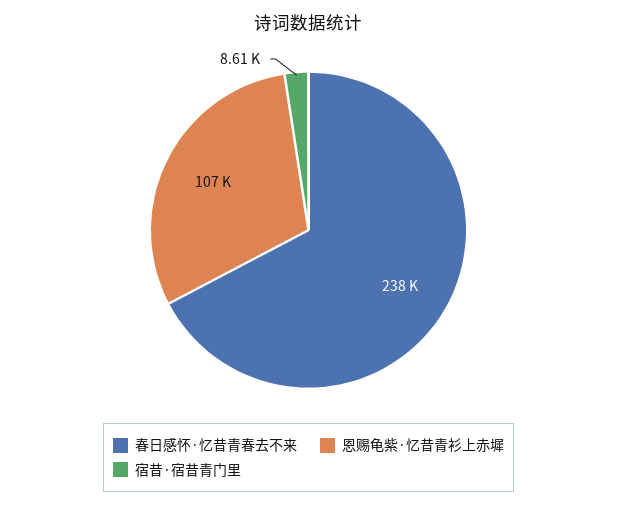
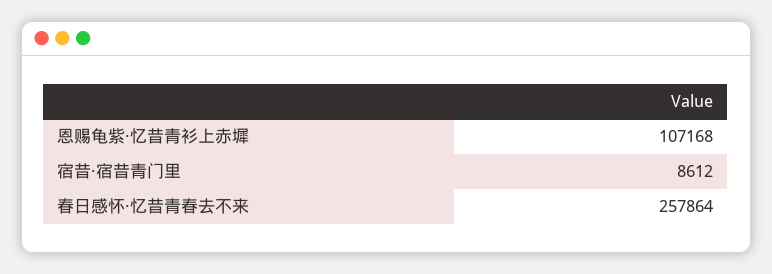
  {
-   "春日感怀·忆昔青春去不来": 238000,
+   "春日感怀·忆昔青春去不来": 257864,
    "恩赐龟紫·忆昔青衫上赤墀": 107168,
    "宿昔·宿昔青门里": 8612
  }

